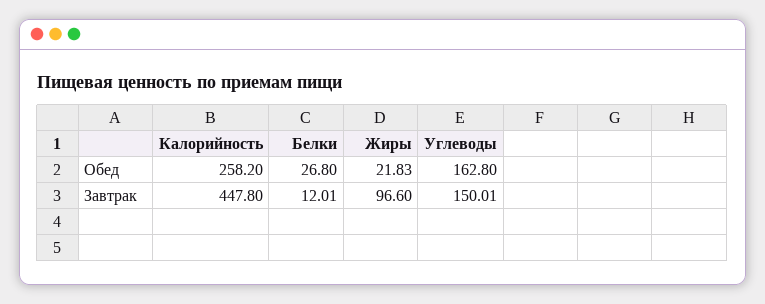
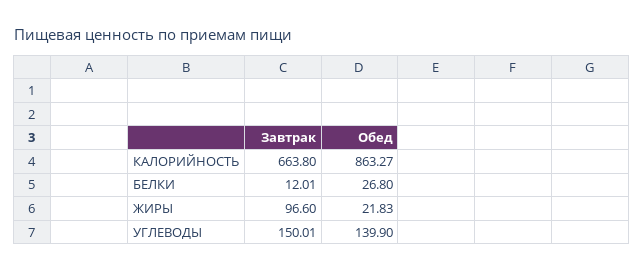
  {
    "Калорийность": {
-     "Обед": 258.2,
+     "Обед": 863.27,
-     "Завтрак": 447.8
+     "Завтрак": 663.8
    },
    "Белки": {
      "Обед": 26.8,
      "Завтрак": 12.01
    },
    "Жиры": {
      "Обед": 21.83,
      "Завтрак": 96.6
    },
    "Углеводы": {
-     "Обед": 162.8,
+     "Обед": 139.9,
      "Завтрак": 150.01
    }
  }

